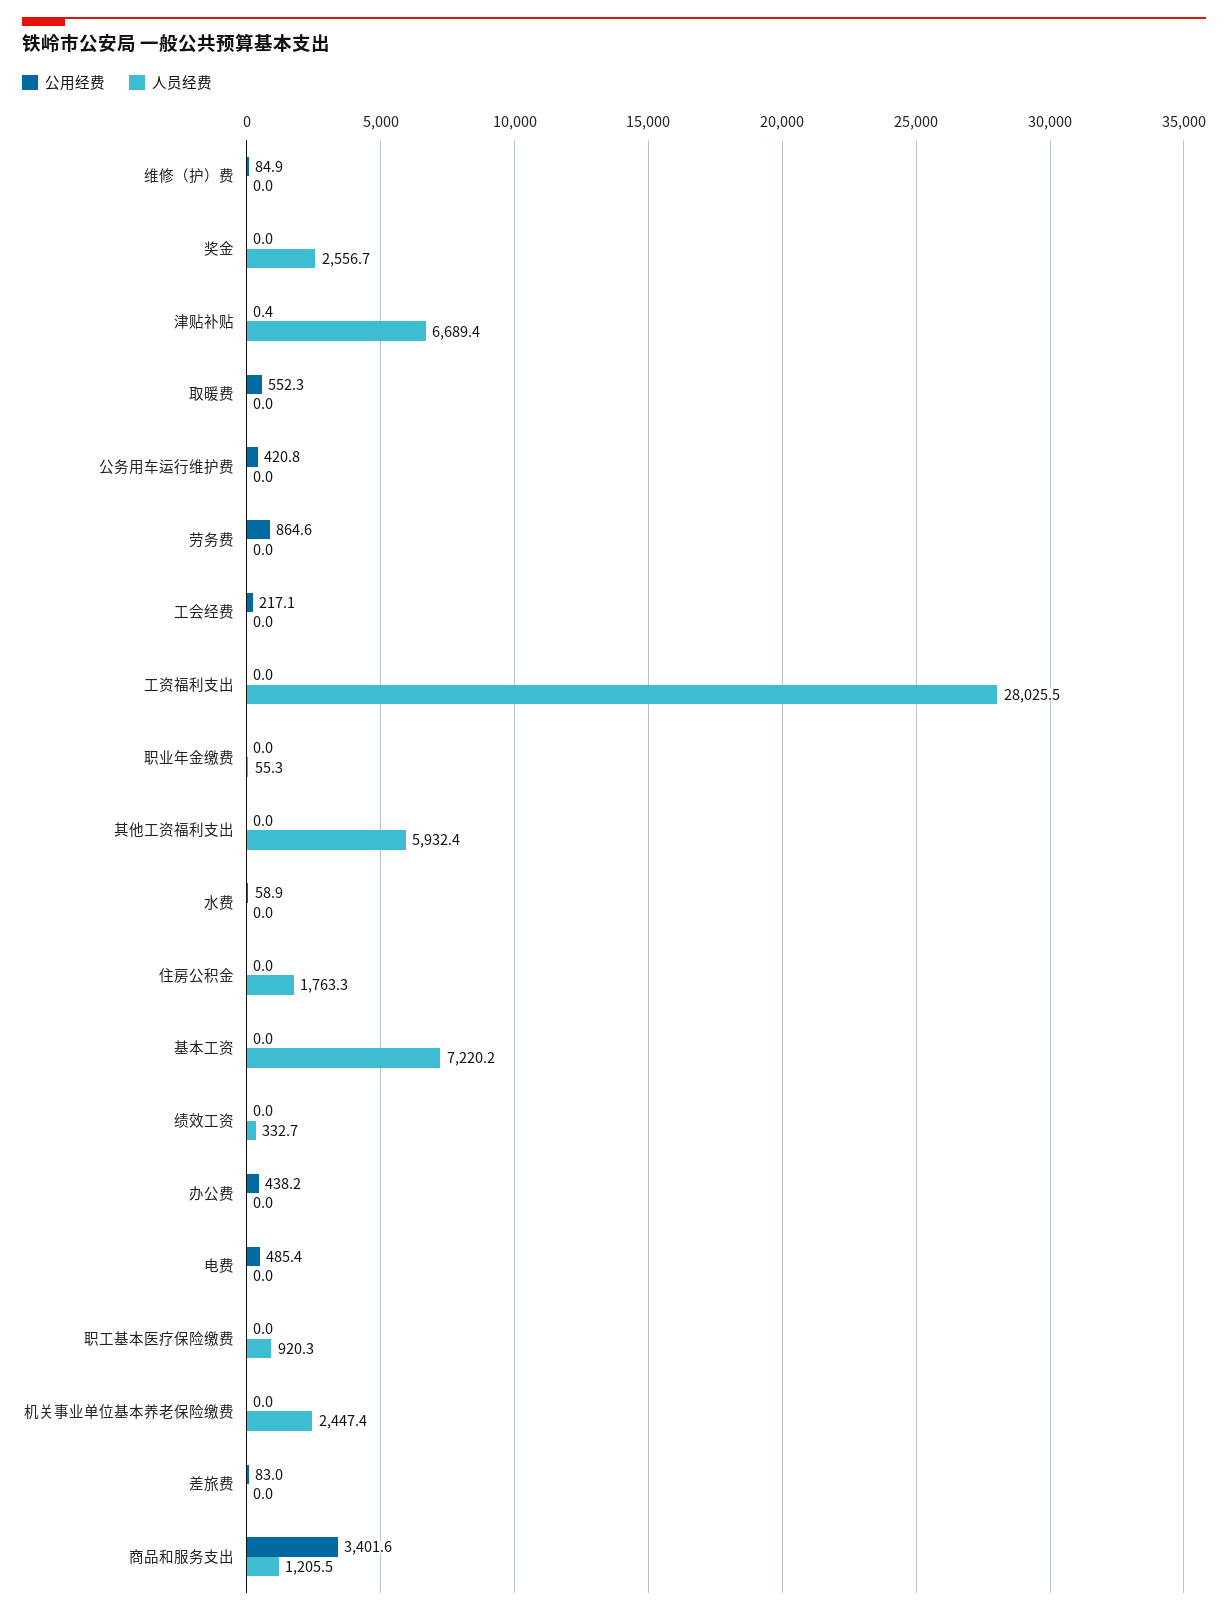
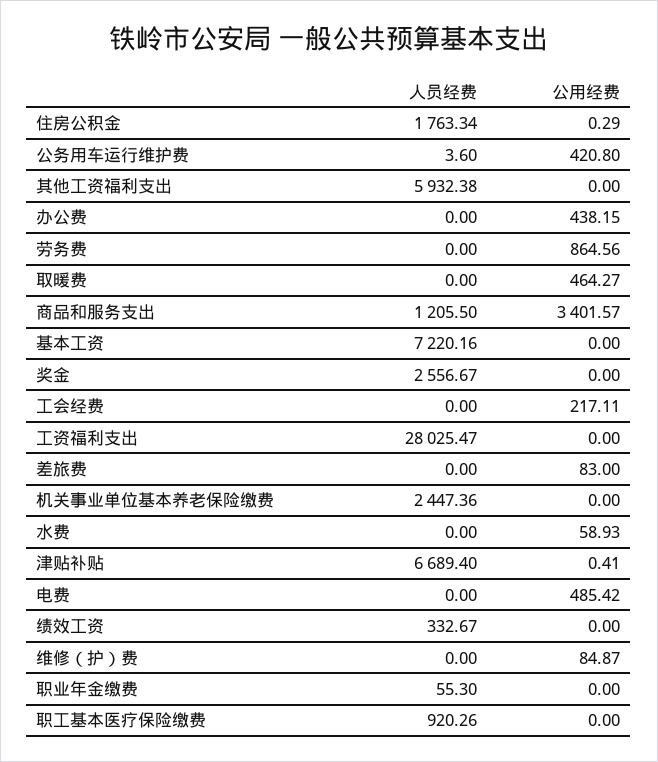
  {
    "公用经费": {
      "维修（护）费": 84.87,
      "奖金": 0,
      "津贴补贴": 0.41,
-     "取暖费": 552.3,
+     "取暖费": 464.27,
      "公务用车运行维护费": 420.8,
      "劳务费": 864.56,
      "工会经费": 217.11,
      "工资福利支出": 0,
      "职业年金缴费": 0,
      "其他工资福利支出": 0,
      "水费": 58.93,
-     "住房公积金": 0,
+     "住房公积金": 0.29,
      "基本工资": 0,
      "绩效工资": 0,
      "办公费": 438.15,
      "电费": 485.42,
      "职工基本医疗保险缴费": 0,
      "机关事业单位基本养老保险缴费": 0,
      "差旅费": 83,
      "商品和服务支出": 3401.57
    },
    "人员经费": {
      "维修（护）费": 0,
      "奖金": 2556.67,
      "津贴补贴": 6689.4,
      "取暖费": 0,
-     "公务用车运行维护费": 0,
+     "公务用车运行维护费": 3.6,
      "劳务费": 0,
      "工会经费": 0,
      "工资福利支出": 28025.47,
      "职业年金缴费": 55.3,
      "其他工资福利支出": 5932.38,
      "水费": 0,
      "住房公积金": 1763.34,
      "基本工资": 7220.16,
      "绩效工资": 332.67,
      "办公费": 0,
      "电费": 0,
      "职工基本医疗保险缴费": 920.26,
      "机关事业单位基本养老保险缴费": 2447.36,
      "差旅费": 0,
      "商品和服务支出": 1205.5
    }
  }

